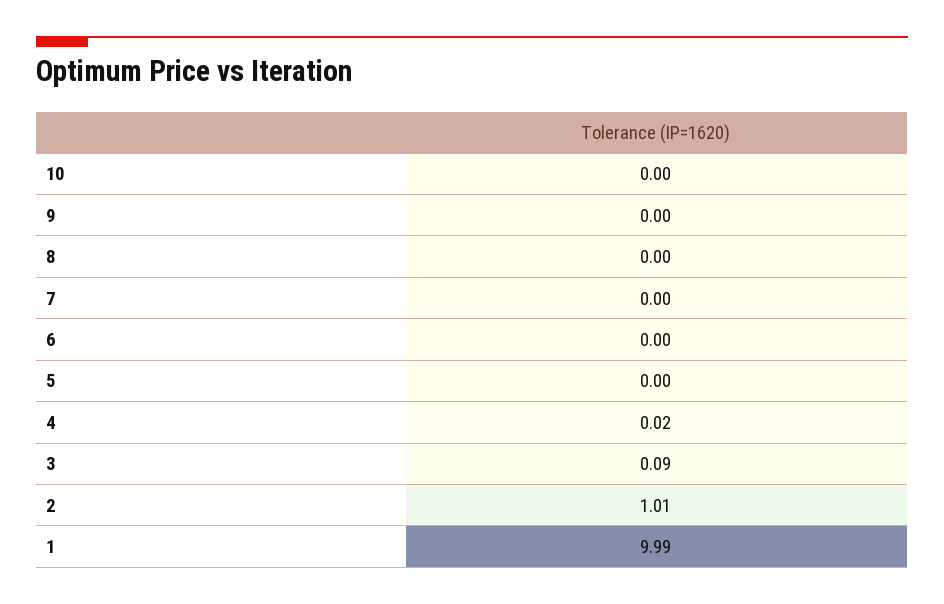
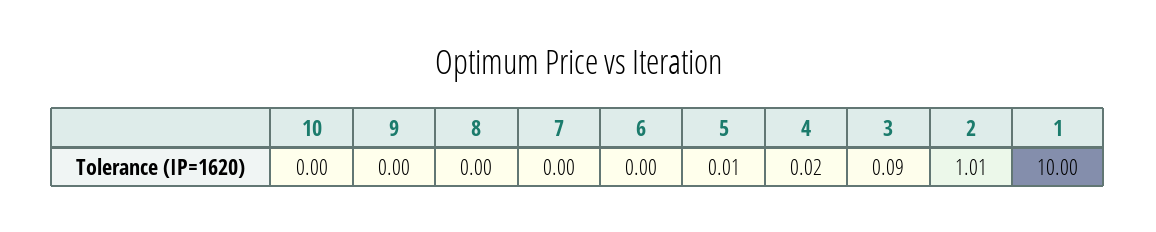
  {
    "10": 0,
    "9": 0,
    "8": 0,
    "7": 0,
    "6": 0,
-   "5": 0,
+   "5": 0.01,
    "4": 0.02,
    "3": 0.09,
    "2": 1.01,
-   "1": 9.99
+   "1": 10
  }

